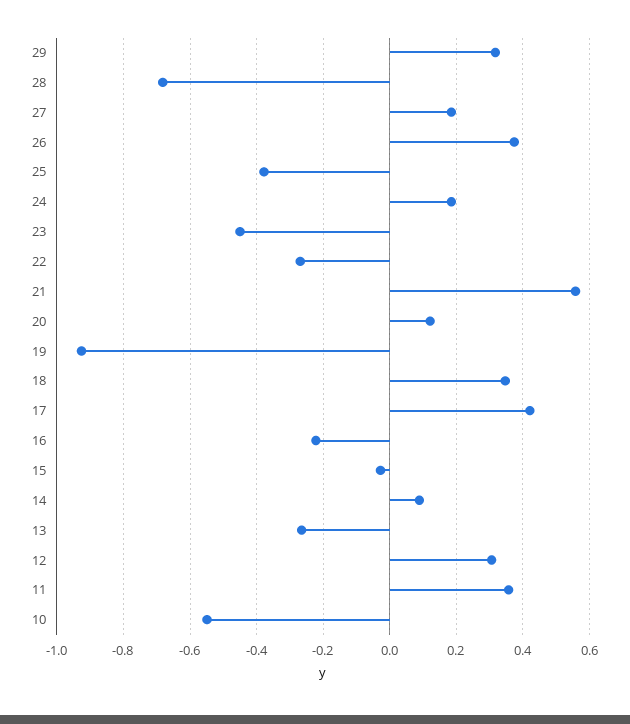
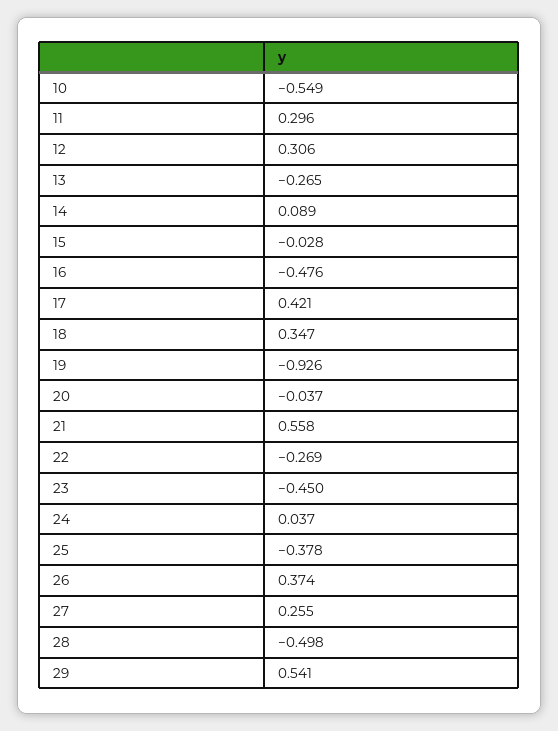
  {
-   "29": 0.32,
+   "29": 0.541,
-   "28": -0.68,
+   "28": -0.498,
-   "27": 0.18,
+   "27": 0.255,
    "26": 0.374,
    "25": -0.378,
-   "24": 0.18,
+   "24": 0.037,
    "23": -0.45,
    "22": -0.269,
    "21": 0.558,
-   "20": 0.12,
+   "20": -0.037,
    "19": -0.926,
    "18": 0.347,
    "17": 0.421,
-   "16": -0.22,
+   "16": -0.476,
    "15": -0.028,
    "14": 0.089,
    "13": -0.265,
    "12": 0.306,
-   "11": 0.36,
+   "11": 0.296,
    "10": -0.549
  }

